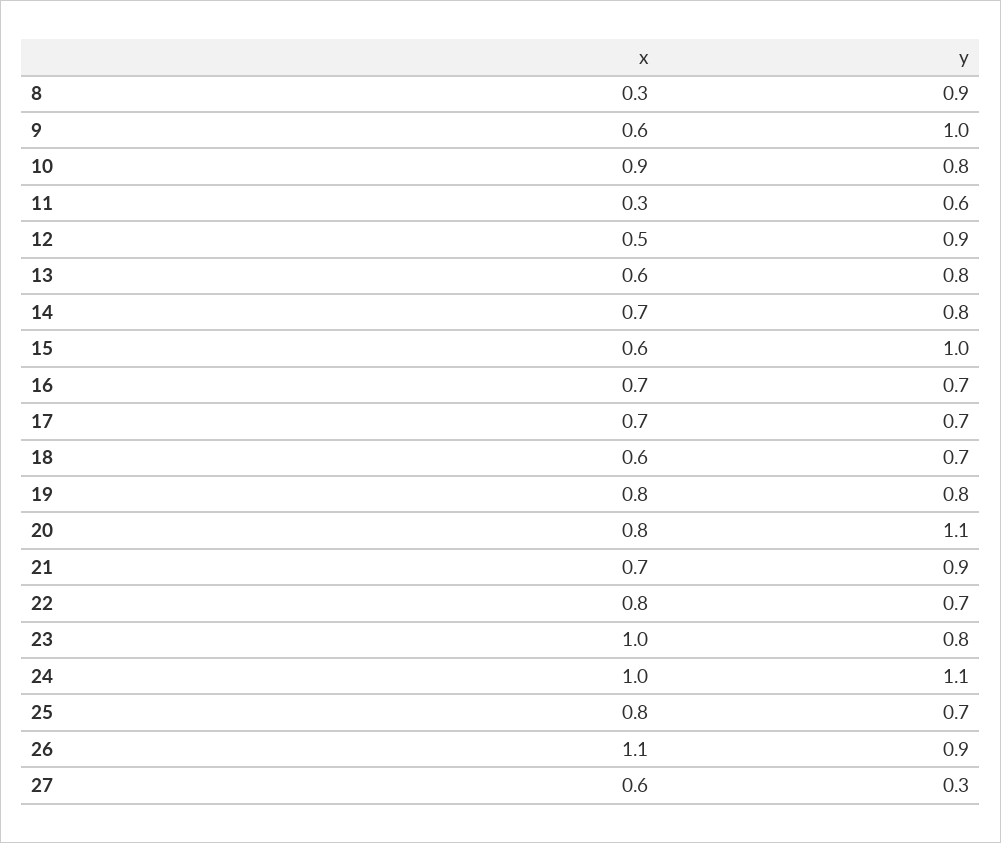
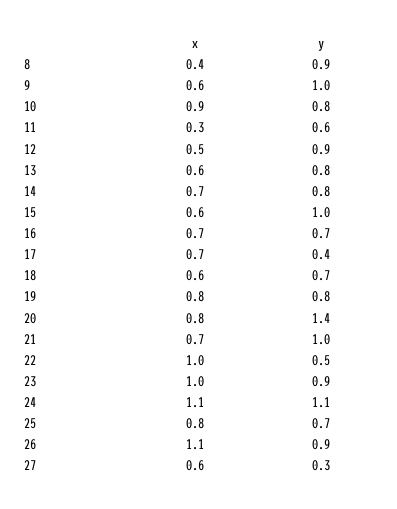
  {
    "x": {
-     "8": 0.3,
+     "8": 0.4,
      "9": 0.6,
      "10": 0.9,
      "11": 0.3,
      "12": 0.5,
      "13": 0.6,
      "14": 0.7,
      "15": 0.6,
      "16": 0.7,
      "17": 0.7,
      "18": 0.6,
      "19": 0.8,
      "20": 0.8,
      "21": 0.7,
-     "22": 0.8,
+     "22": 1,
      "23": 1,
-     "24": 1,
+     "24": 1.1,
      "25": 0.8,
      "26": 1.1,
      "27": 0.6
    },
    "y": {
      "8": 0.9,
      "9": 1,
      "10": 0.8,
      "11": 0.6,
      "12": 0.9,
      "13": 0.8,
      "14": 0.8,
      "15": 1,
      "16": 0.7,
-     "17": 0.7,
+     "17": 0.4,
      "18": 0.7,
      "19": 0.8,
-     "20": 1.1,
+     "20": 1.4,
-     "21": 0.9,
+     "21": 1,
-     "22": 0.7,
+     "22": 0.5,
-     "23": 0.8,
+     "23": 0.9,
      "24": 1.1,
      "25": 0.7,
      "26": 0.9,
      "27": 0.3
    }
  }

